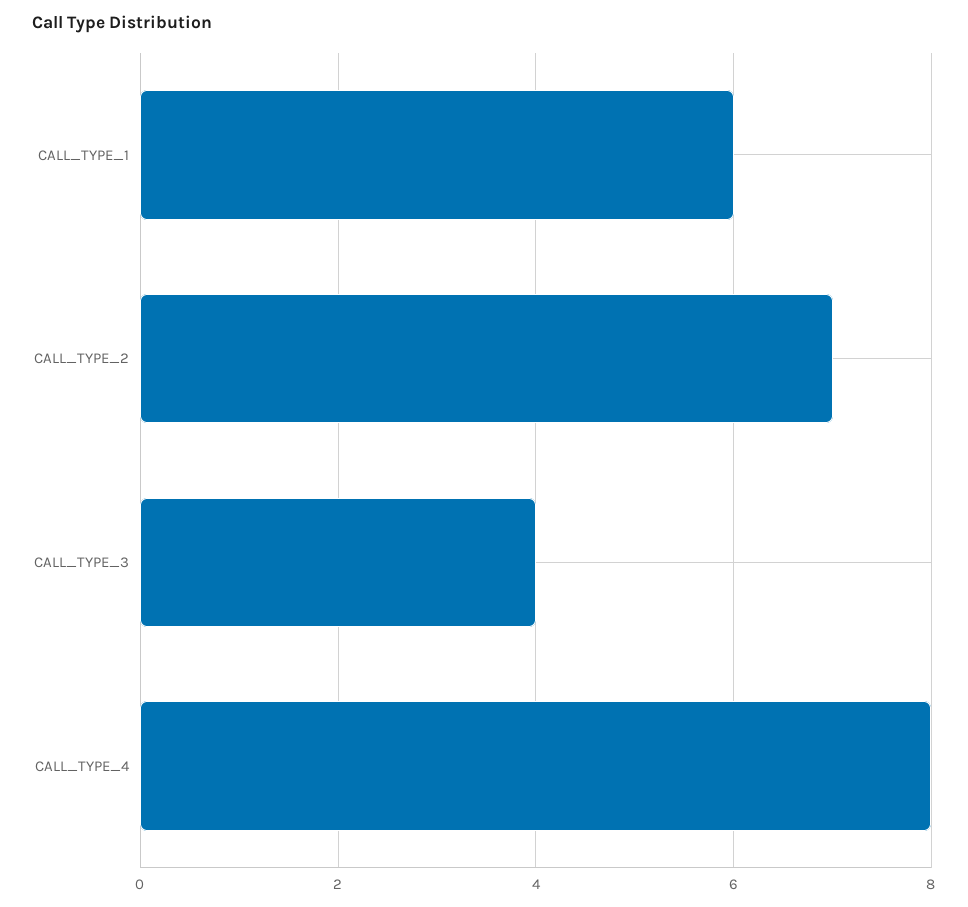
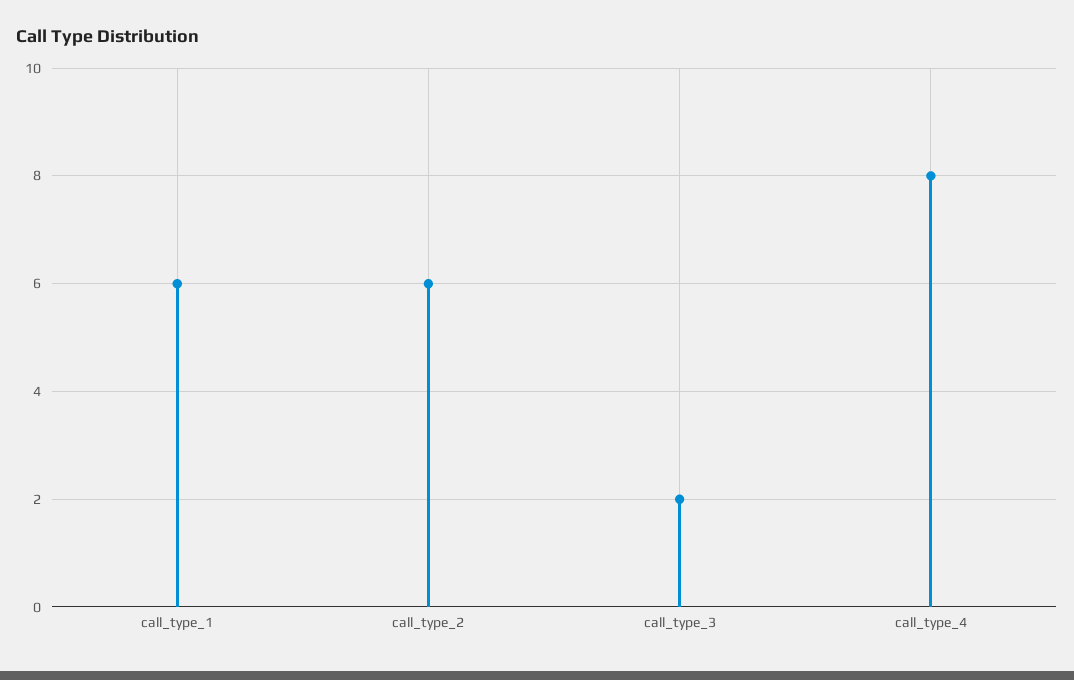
  {
    "CALL_TYPE_1": 6,
-   "CALL_TYPE_2": 7,
+   "CALL_TYPE_2": 6,
-   "CALL_TYPE_3": 4,
+   "CALL_TYPE_3": 2,
    "CALL_TYPE_4": 8
  }

